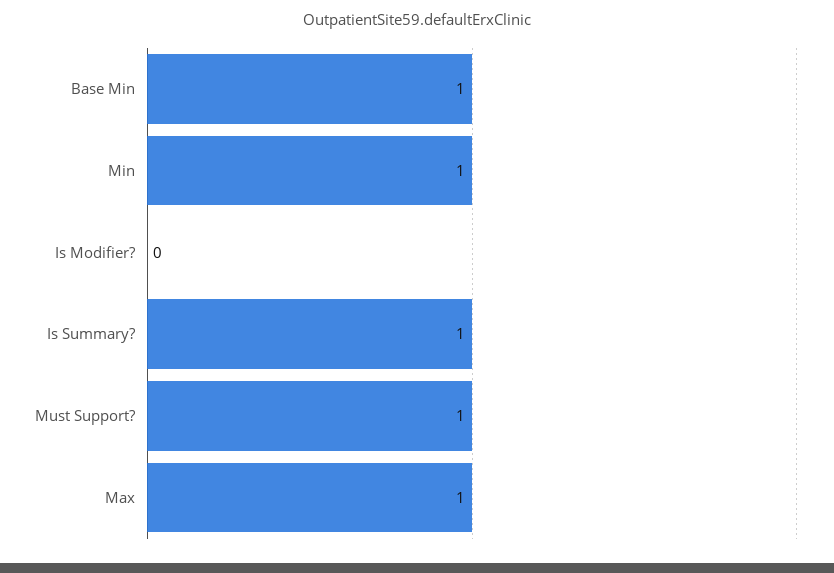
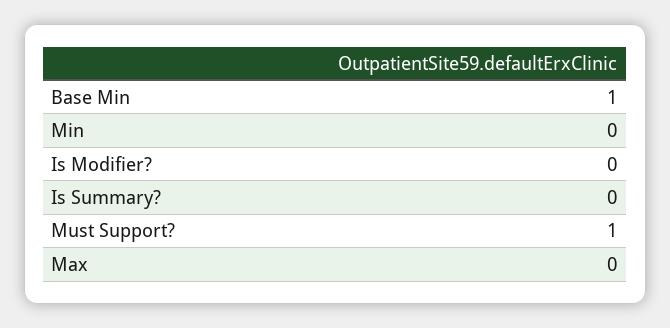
  {
    "Base Min": 1,
-   "Min": 1,
+   "Min": 0,
    "Is Modifier?": 0,
-   "Is Summary?": 1,
+   "Is Summary?": 0,
    "Must Support?": 1,
-   "Max": 1
+   "Max": 0
  }

